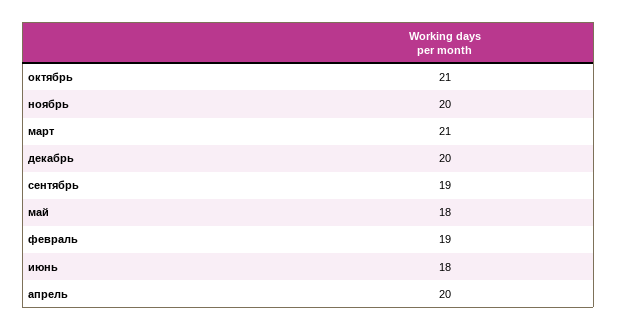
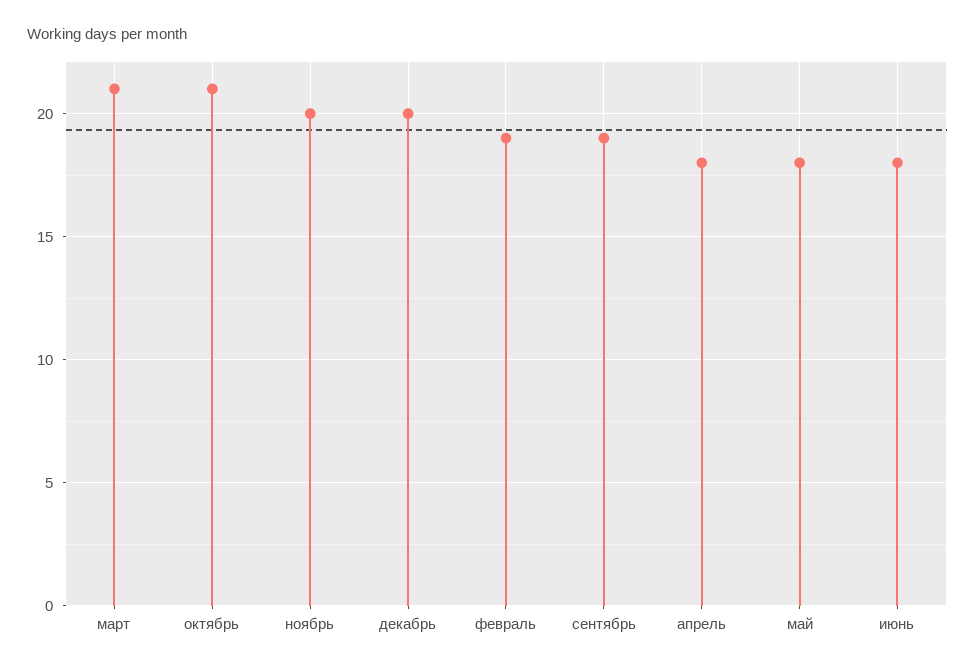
  {
    "октябрь": 21,
    "ноябрь": 20,
    "март": 21,
    "декабрь": 20,
    "сентябрь": 19,
    "май": 18,
    "февраль": 19,
    "июнь": 18,
-   "апрель": 20
+   "апрель": 18
  }

